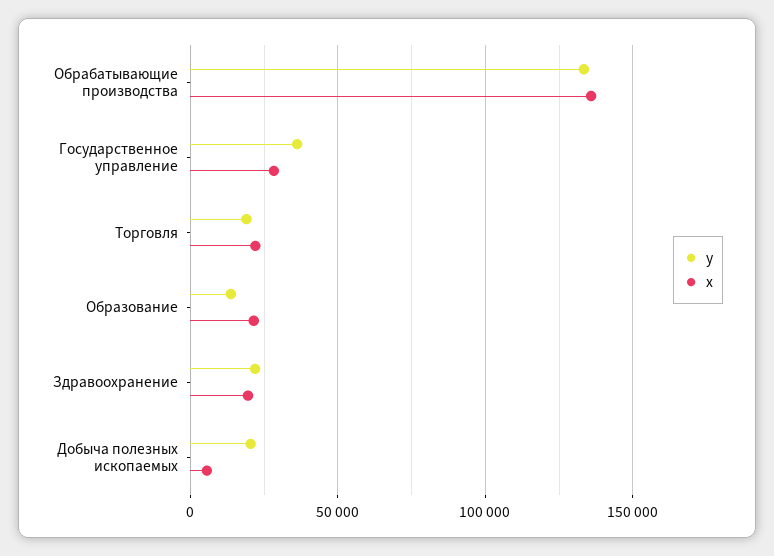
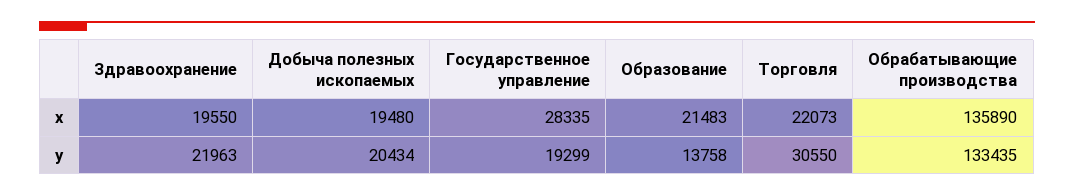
  {
    "y": {
      "Обрабатывающие производства": 133435,
-     "Государственное управление": 35000,
+     "Государственное управление": 19299,
-     "Торговля": 20000,
+     "Торговля": 30550,
      "Образование": 13758,
      "Здравоохранение": 21963,
      "Добыча полезных ископаемых": 20434
    },
    "x": {
      "Обрабатывающие производства": 135890,
      "Государственное управление": 28335,
      "Торговля": 22073,
      "Образование": 21483,
      "Здравоохранение": 19550,
-     "Добыча полезных ископаемых": 5000
+     "Добыча полезных ископаемых": 19480
    }
  }

